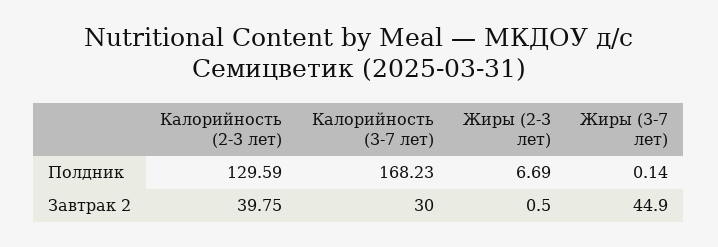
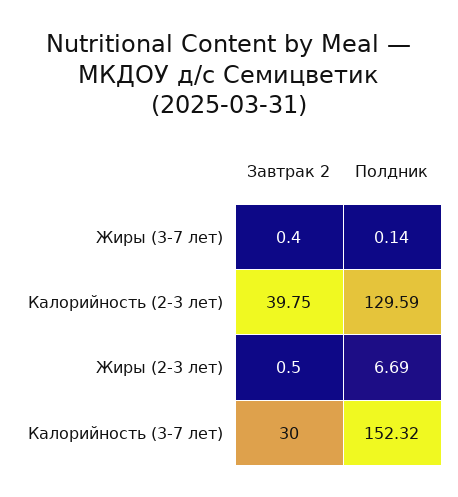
  {
    "Калорийность (2-3 лет)": {
      "Полдник": 129.59,
      "Завтрак 2": 39.75
    },
    "Калорийность (3-7 лет)": {
-     "Полдник": 168.23,
+     "Полдник": 152.32,
      "Завтрак 2": 30
    },
    "Жиры (2-3 лет)": {
      "Полдник": 6.69,
      "Завтрак 2": 0.5
    },
    "Жиры (3-7 лет)": {
      "Полдник": 0.14,
-     "Завтрак 2": 44.9
+     "Завтрак 2": 0.4
    }
  }

